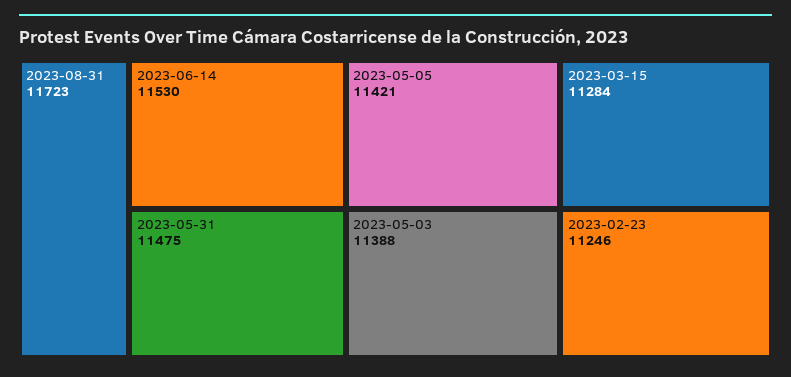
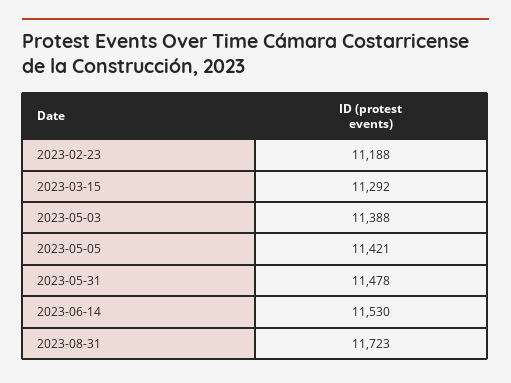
  {
    "2023-08-31": 11723,
    "2023-06-14": 11530,
-   "2023-05-31": 11475,
+   "2023-05-31": 11478,
    "2023-05-05": 11421,
    "2023-05-03": 11388,
-   "2023-03-15": 11284,
+   "2023-03-15": 11292,
-   "2023-02-23": 11246
+   "2023-02-23": 11188
  }

